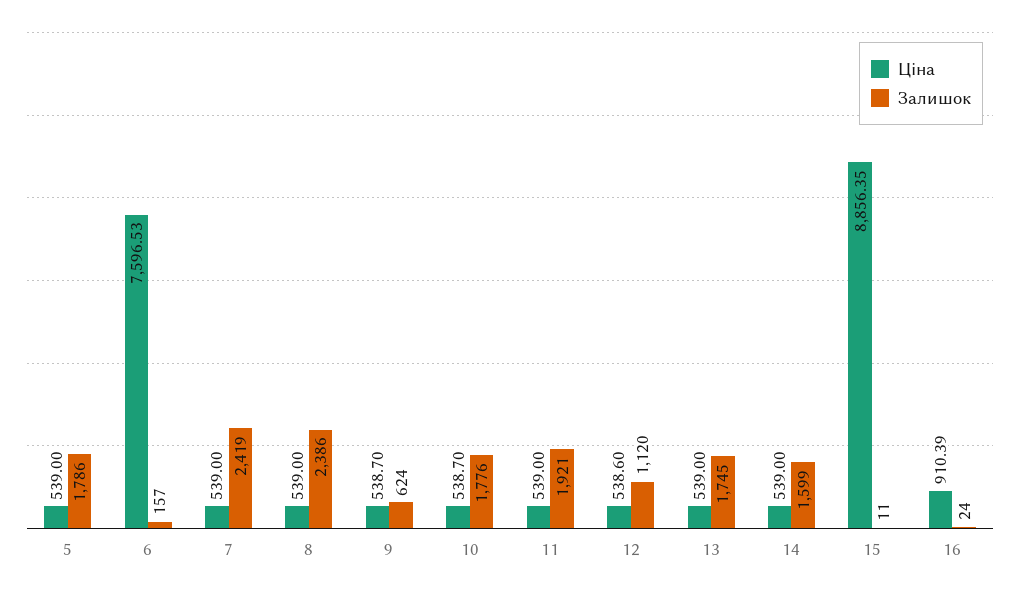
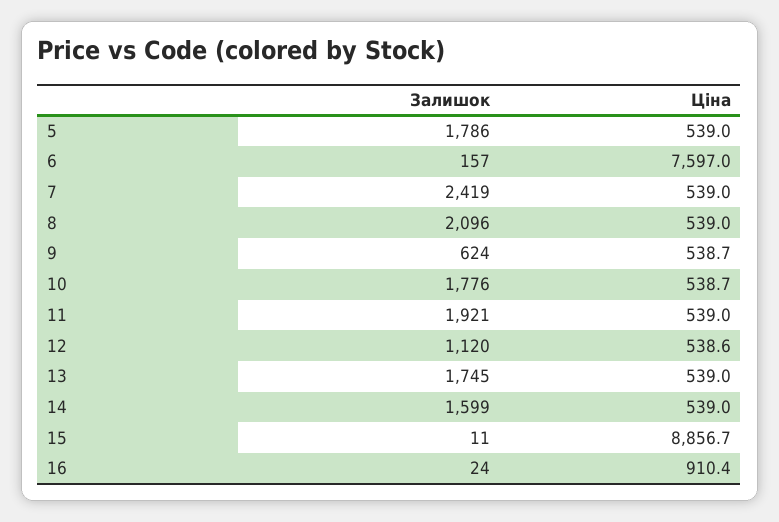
  {
    "Ціна": {
      "5": 539,
-     "6": 7596.53,
+     "6": 7597,
      "7": 539,
      "8": 539,
      "9": 538.7,
      "10": 538.7,
      "11": 539,
      "12": 538.6,
      "13": 539,
      "14": 539,
-     "15": 8856.35,
+     "15": 8856.7,
      "16": 910.39
    },
    "Залишок": {
      "5": 1786,
      "6": 157,
      "7": 2419,
-     "8": 2386,
+     "8": 2096,
      "9": 624,
      "10": 1776,
      "11": 1921,
      "12": 1120,
      "13": 1745,
      "14": 1599,
      "15": 11,
      "16": 24
    }
  }

